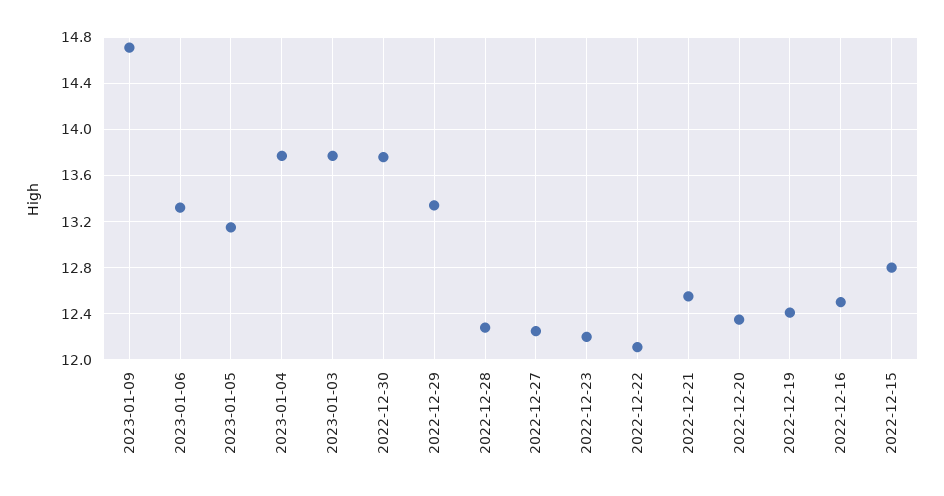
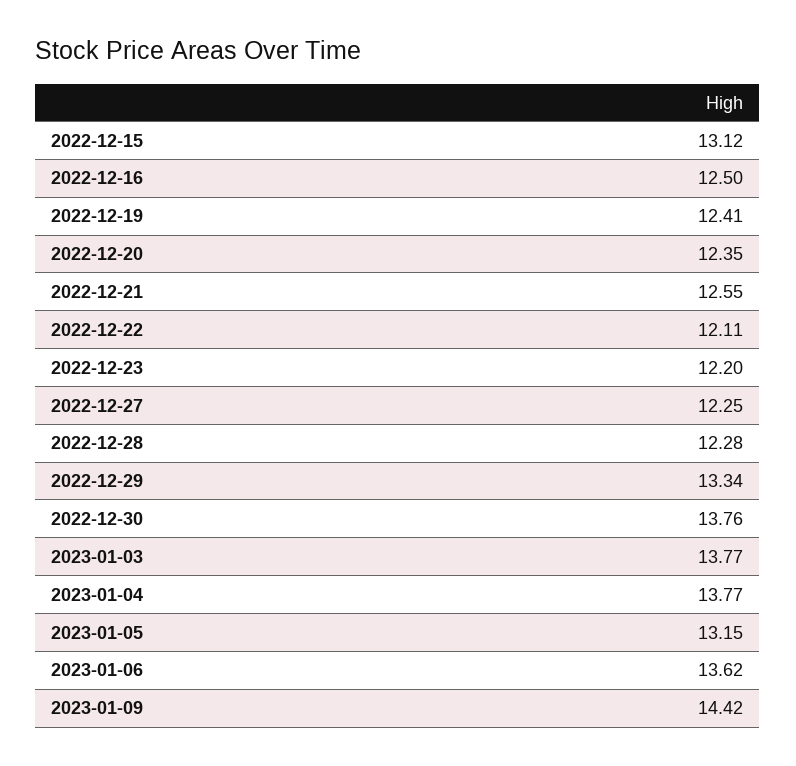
  {
-   "2023-01-09": 14.7,
+   "2023-01-09": 14.42,
-   "2023-01-06": 13.3,
+   "2023-01-06": 13.62,
    "2023-01-05": 13.15,
    "2023-01-04": 13.77,
    "2023-01-03": 13.77,
    "2022-12-30": 13.76,
    "2022-12-29": 13.34,
    "2022-12-28": 12.28,
    "2022-12-27": 12.25,
    "2022-12-23": 12.2,
    "2022-12-22": 12.11,
    "2022-12-21": 12.55,
    "2022-12-20": 12.35,
    "2022-12-19": 12.41,
    "2022-12-16": 12.5,
-   "2022-12-15": 12.8
+   "2022-12-15": 13.12
  }

